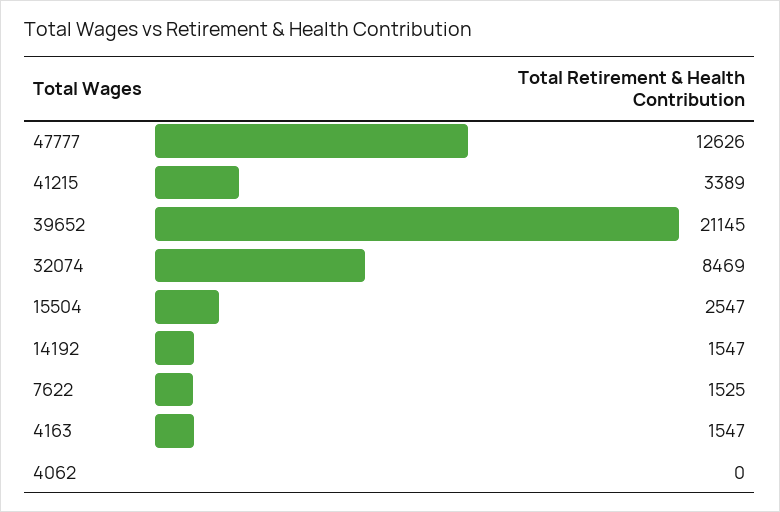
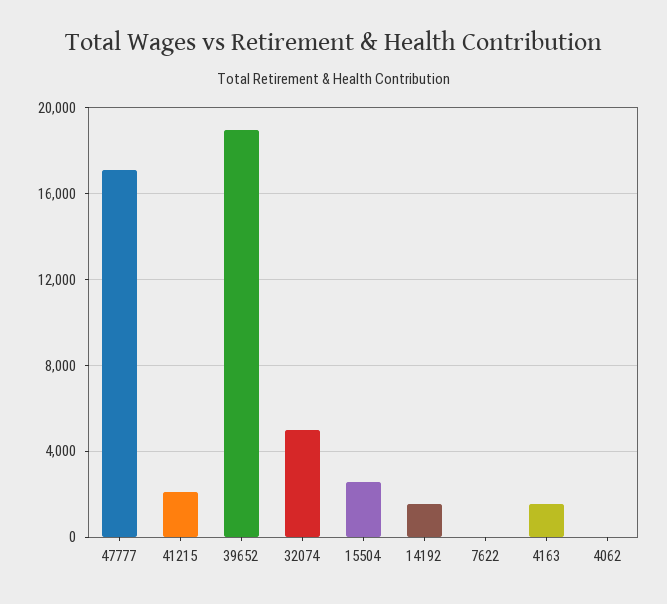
  {
-   "47777": 12626,
+   "47777": 17000,
-   "41215": 3389,
+   "41215": 2000,
-   "39652": 21145,
+   "39652": 19000,
-   "32074": 8469,
+   "32074": 5000,
    "15504": 2547,
    "14192": 1547,
-   "7622": 1525,
+   "7622": 0,
    "4163": 1547,
    "4062": 0
  }

